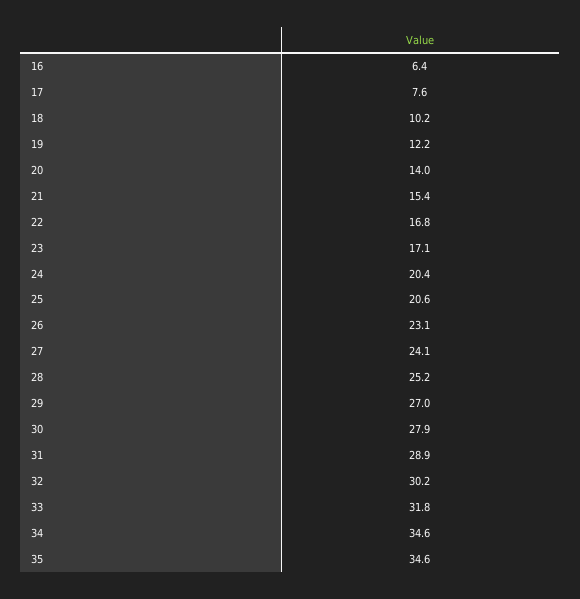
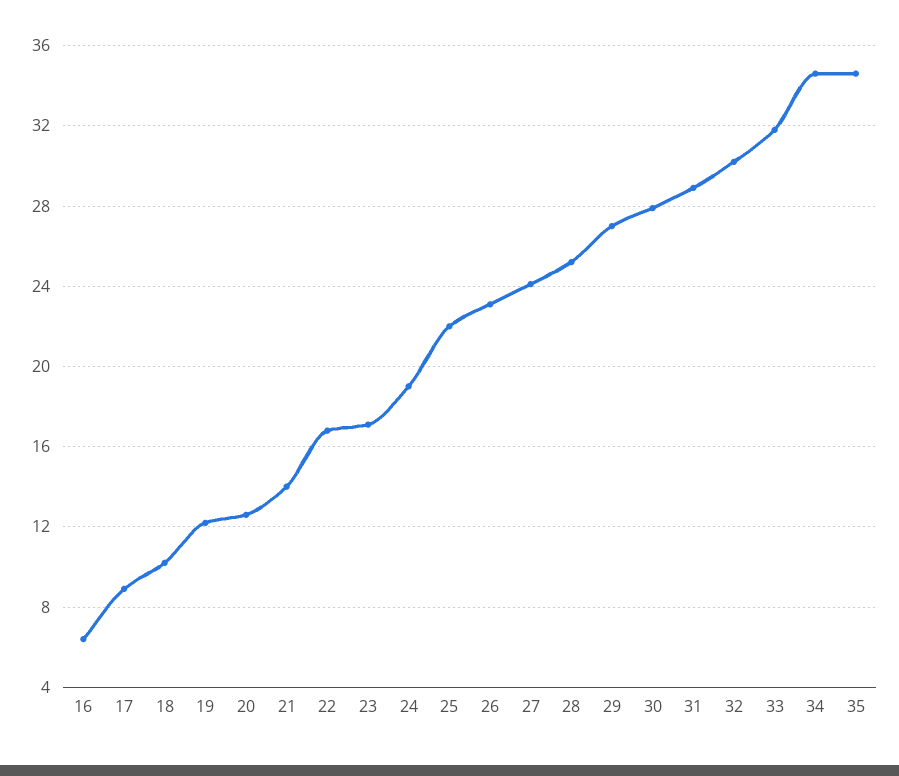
  {
    "16": 6.4,
-   "17": 7.6,
+   "17": 9,
    "18": 10.2,
    "19": 12.2,
-   "20": 14,
+   "20": 12.5,
-   "21": 15.4,
+   "21": 14,
    "22": 16.8,
    "23": 17.1,
-   "24": 20.4,
+   "24": 19,
-   "25": 20.6,
+   "25": 22,
    "26": 23.1,
    "27": 24.1,
    "28": 25.2,
    "29": 27,
    "30": 27.9,
    "31": 28.9,
    "32": 30.2,
    "33": 31.8,
    "34": 34.6,
    "35": 34.6
  }

